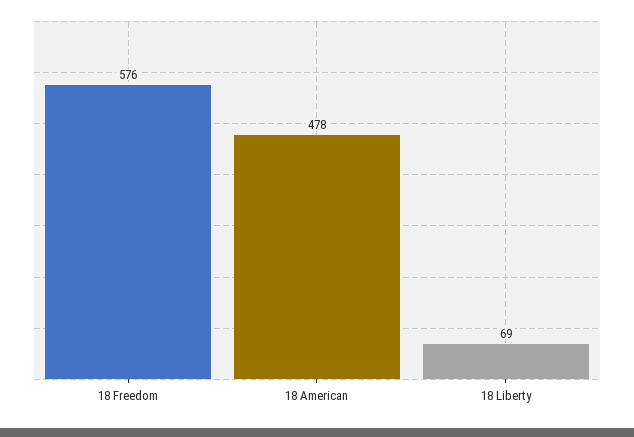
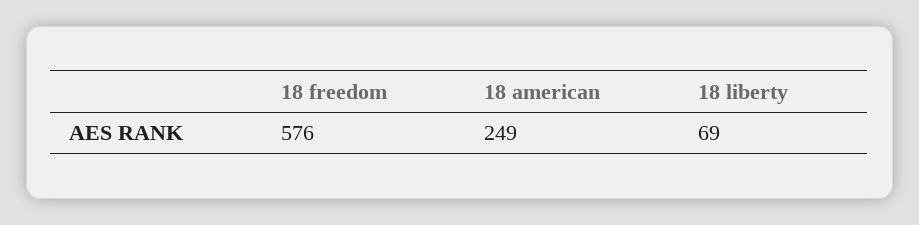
  {
    "18 Freedom": 576,
-   "18 American": 478,
+   "18 American": 249,
    "18 Liberty": 69
  }

